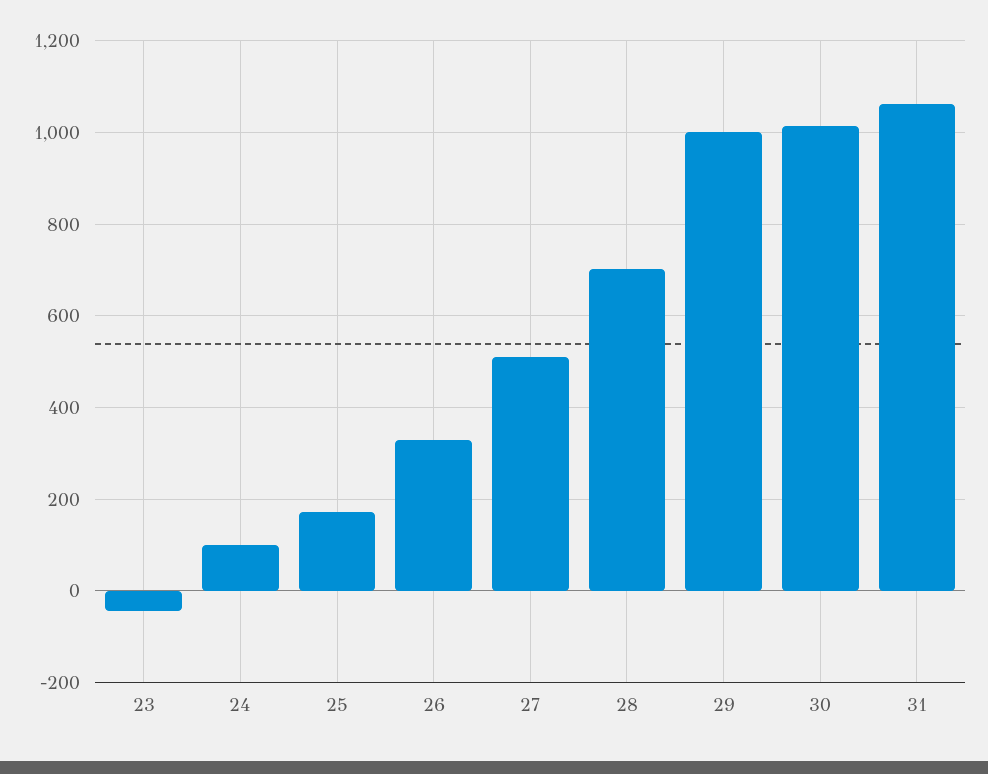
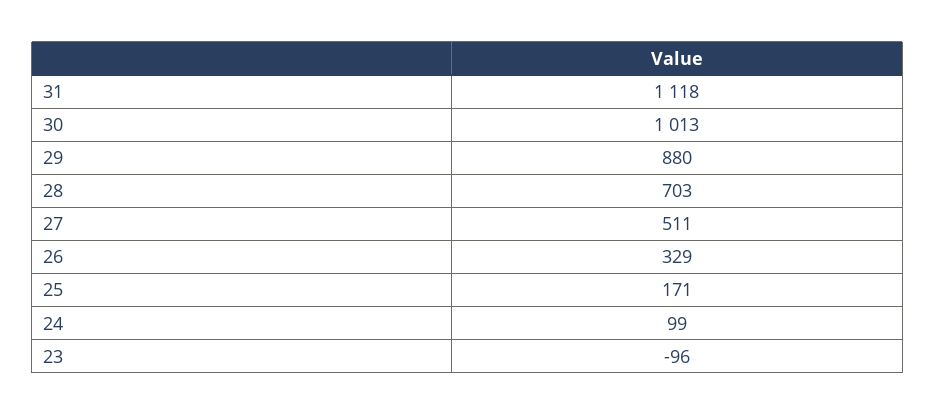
  {
-   "23": -40,
+   "23": -96,
    "24": 99,
    "25": 171,
    "26": 329,
    "27": 511,
    "28": 703,
-   "29": 1000,
+   "29": 880,
    "30": 1013,
-   "31": 1060
+   "31": 1118
  }

